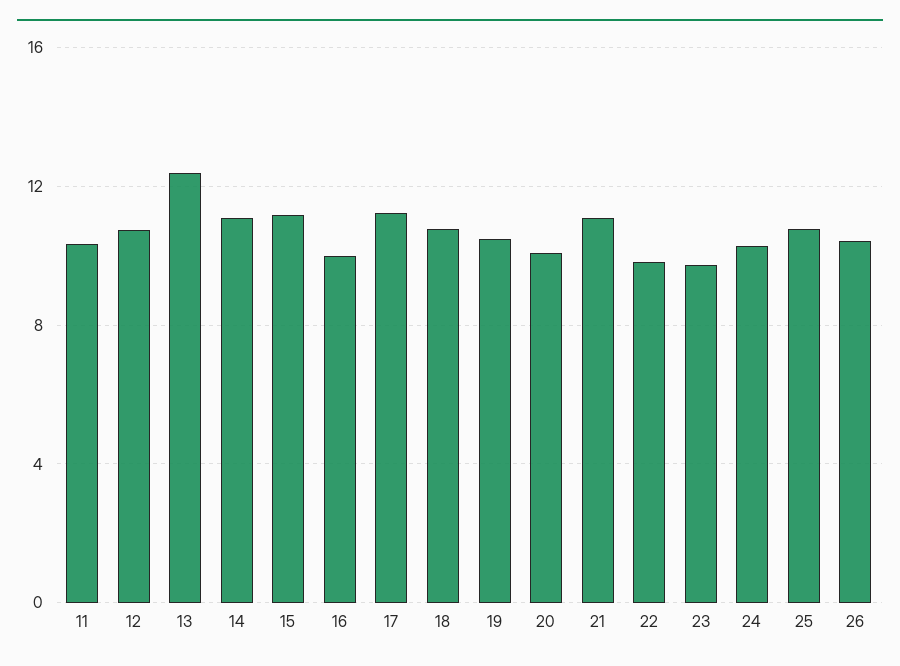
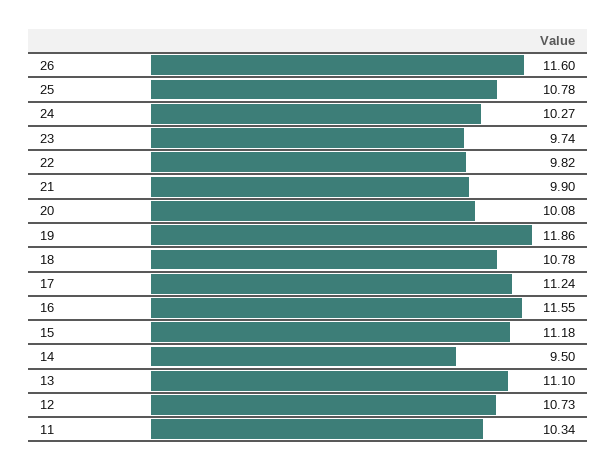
  {
    "11": 10.34,
    "12": 10.73,
-   "13": 12.5,
+   "13": 11.1,
-   "14": 11,
+   "14": 9.5,
    "15": 11.18,
-   "16": 10,
+   "16": 11.55,
    "17": 11.24,
    "18": 10.78,
-   "19": 10.5,
+   "19": 11.86,
    "20": 10.08,
-   "21": 11,
+   "21": 9.9,
    "22": 9.82,
    "23": 9.74,
    "24": 10.27,
    "25": 10.78,
-   "26": 10.5
+   "26": 11.6
  }

